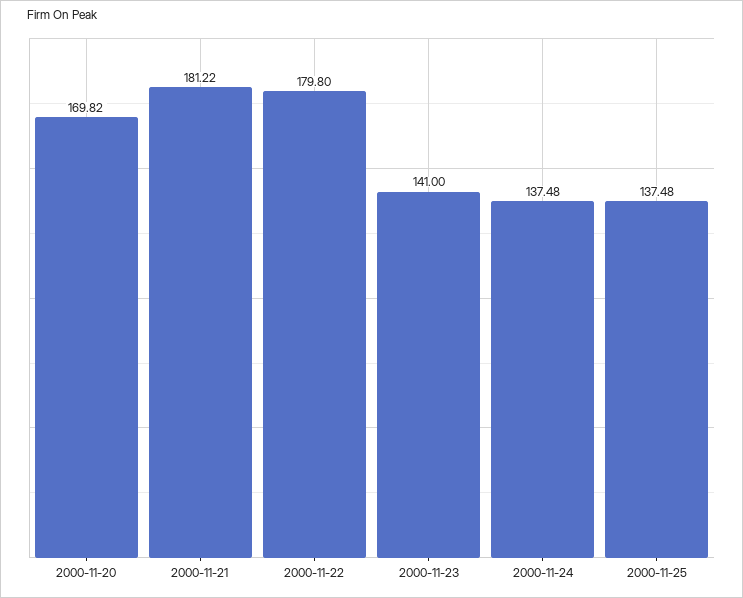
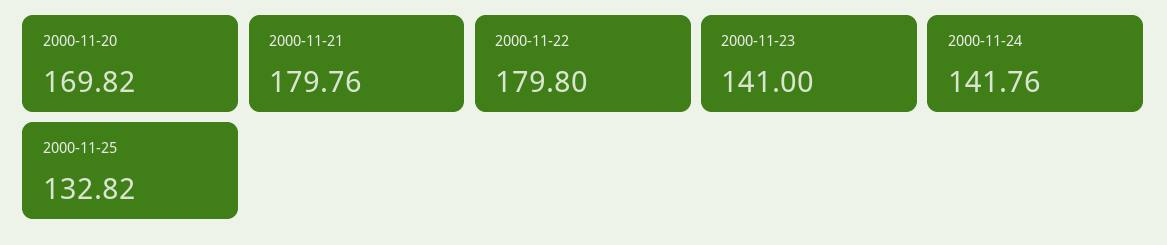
  {
    "2000-11-20": 169.82,
-   "2000-11-21": 181.22,
+   "2000-11-21": 179.76,
    "2000-11-22": 179.8,
    "2000-11-23": 141,
-   "2000-11-24": 137.48,
+   "2000-11-24": 141.76,
-   "2000-11-25": 137.48
+   "2000-11-25": 132.82
  }

